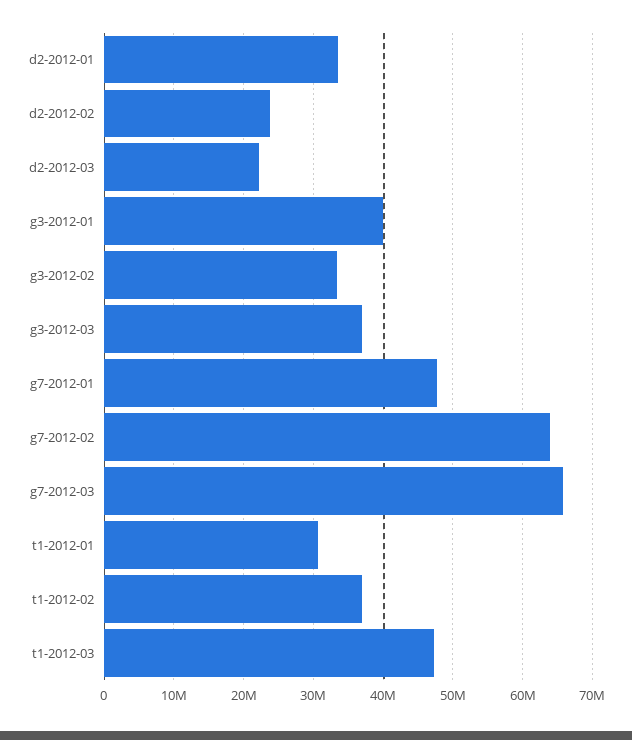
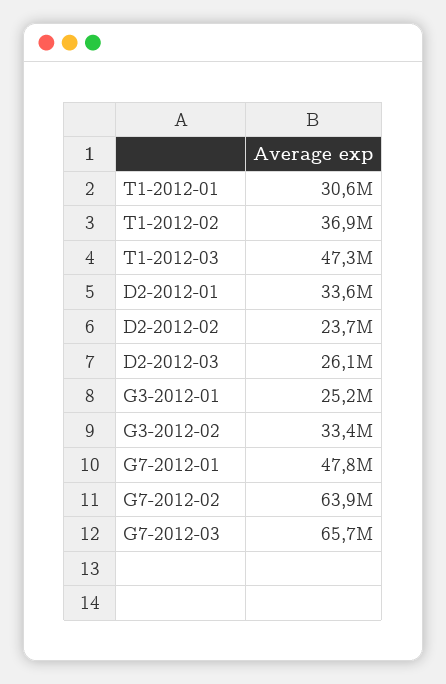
  {
    "d2-2012-01": 33600000,
    "d2-2012-02": 23700000,
-   "d2-2012-03": 22000000,
+   "d2-2012-03": 26100000,
-   "g3-2012-01": 40000000,
+   "g3-2012-01": 25200000,
    "g3-2012-02": 33400000,
-   "g3-2012-03": 37000000,
    "g7-2012-01": 47800000,
    "g7-2012-02": 63900000,
    "g7-2012-03": 65700000,
    "t1-2012-01": 30600000,
    "t1-2012-02": 36900000,
    "t1-2012-03": 47300000
  }

